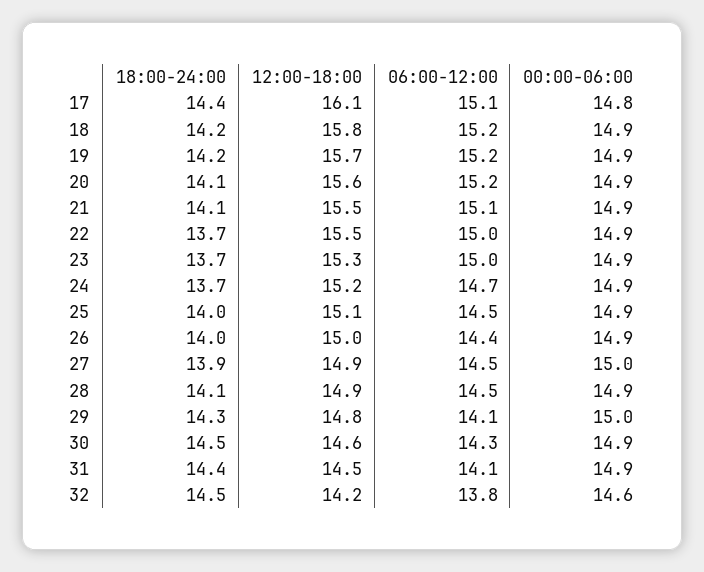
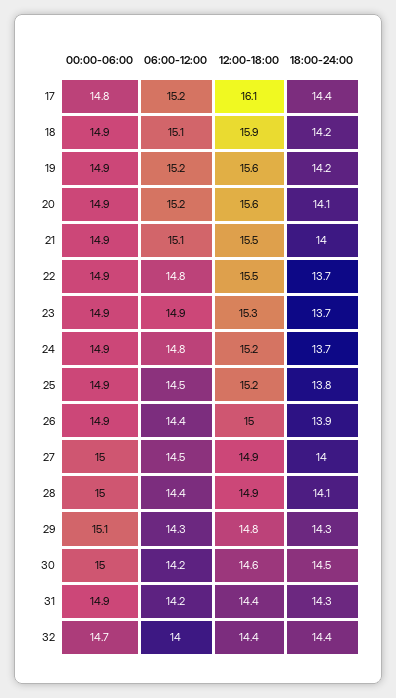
  {
    "18:00-24:00": {
      "17": 14.4,
      "18": 14.2,
      "19": 14.2,
      "20": 14.1,
-     "21": 14.1,
+     "21": 14,
      "22": 13.7,
      "23": 13.7,
      "24": 13.7,
-     "25": 14,
+     "25": 13.8,
-     "26": 14,
+     "26": 13.9,
-     "27": 13.9,
+     "27": 14,
      "28": 14.1,
      "29": 14.3,
      "30": 14.5,
-     "31": 14.4,
+     "31": 14.3,
-     "32": 14.5
+     "32": 14.4
    },
    "12:00-18:00": {
      "17": 16.1,
-     "18": 15.8,
+     "18": 15.9,
-     "19": 15.7,
+     "19": 15.6,
      "20": 15.6,
      "21": 15.5,
      "22": 15.5,
      "23": 15.3,
      "24": 15.2,
-     "25": 15.1,
+     "25": 15.2,
      "26": 15,
      "27": 14.9,
      "28": 14.9,
      "29": 14.8,
      "30": 14.6,
-     "31": 14.5,
+     "31": 14.4,
-     "32": 14.2
+     "32": 14.4
    },
    "06:00-12:00": {
-     "17": 15.1,
+     "17": 15.2,
-     "18": 15.2,
+     "18": 15.1,
      "19": 15.2,
      "20": 15.2,
      "21": 15.1,
-     "22": 15,
+     "22": 14.8,
-     "23": 15,
+     "23": 14.9,
-     "24": 14.7,
+     "24": 14.8,
      "25": 14.5,
      "26": 14.4,
      "27": 14.5,
-     "28": 14.5,
+     "28": 14.4,
-     "29": 14.1,
+     "29": 14.3,
-     "30": 14.3,
+     "30": 14.2,
-     "31": 14.1,
+     "31": 14.2,
-     "32": 13.8
+     "32": 14
    },
    "00:00-06:00": {
      "17": 14.8,
      "18": 14.9,
      "19": 14.9,
      "20": 14.9,
      "21": 14.9,
      "22": 14.9,
      "23": 14.9,
      "24": 14.9,
      "25": 14.9,
      "26": 14.9,
      "27": 15,
-     "28": 14.9,
+     "28": 15,
-     "29": 15,
+     "29": 15.1,
-     "30": 14.9,
+     "30": 15,
      "31": 14.9,
-     "32": 14.6
+     "32": 14.7
    }
  }

